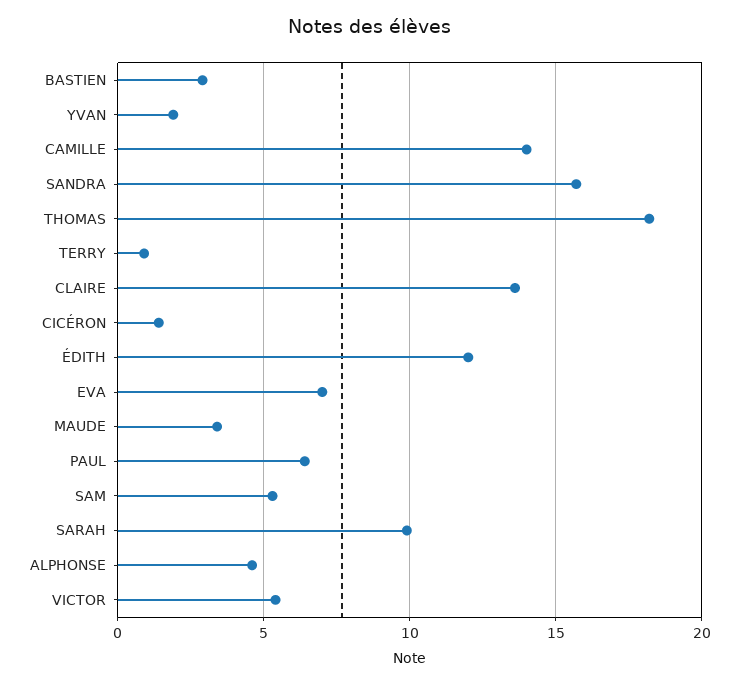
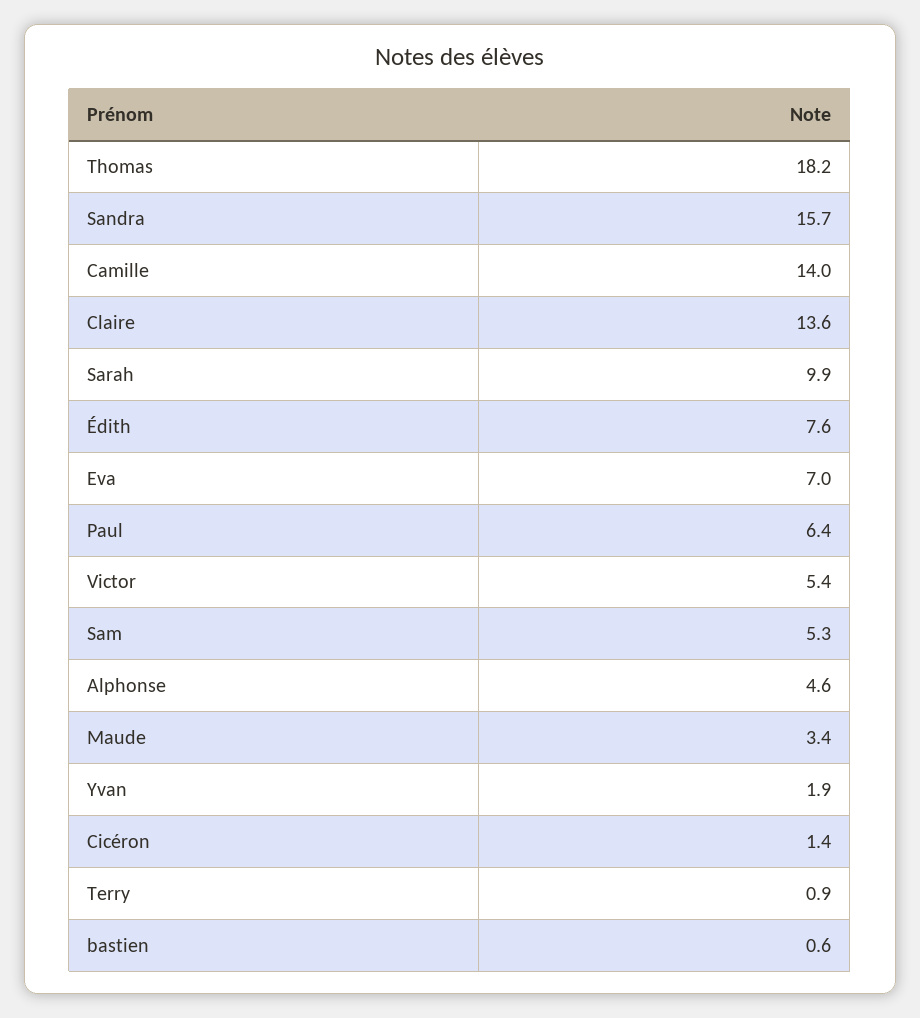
  {
-   "BASTIEN": 3,
+   "BASTIEN": 0.6,
    "YVAN": 1.9,
    "CAMILLE": 14,
    "SANDRA": 15.7,
    "THOMAS": 18.2,
    "TERRY": 0.9,
    "CLAIRE": 13.6,
    "CICÉRON": 1.4,
-   "ÉDITH": 12,
+   "ÉDITH": 7.6,
    "EVA": 7,
    "MAUDE": 3.4,
    "PAUL": 6.4,
    "SAM": 5.3,
    "SARAH": 9.9,
    "ALPHONSE": 4.6,
    "VICTOR": 5.4
  }

